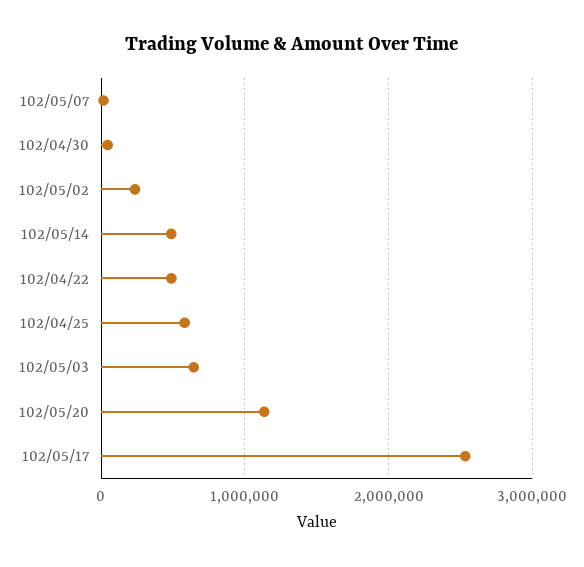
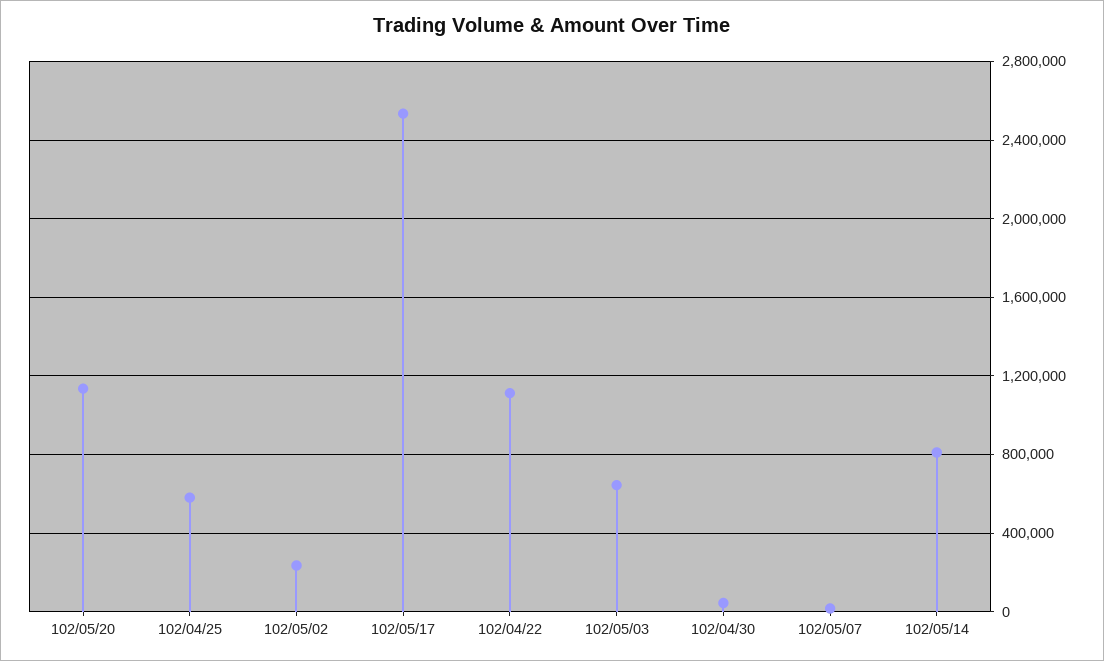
  {
    "102/05/07": 0,
    "102/04/30": 50000,
    "102/05/02": 250000,
-   "102/05/14": 500000,
+   "102/05/14": 800000,
-   "102/04/22": 500000,
+   "102/04/22": 1100000,
    "102/04/25": 600000,
    "102/05/03": 650000,
    "102/05/20": 1150000,
    "102/05/17": 2550000
  }

